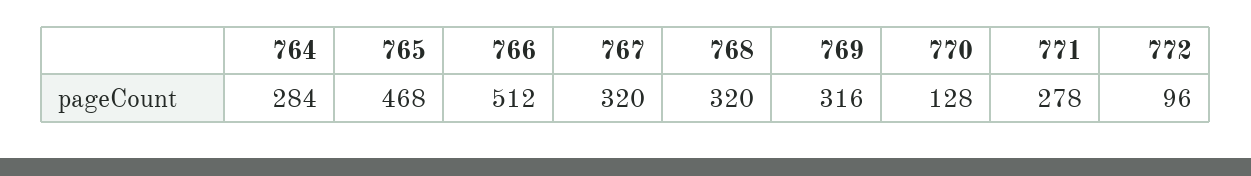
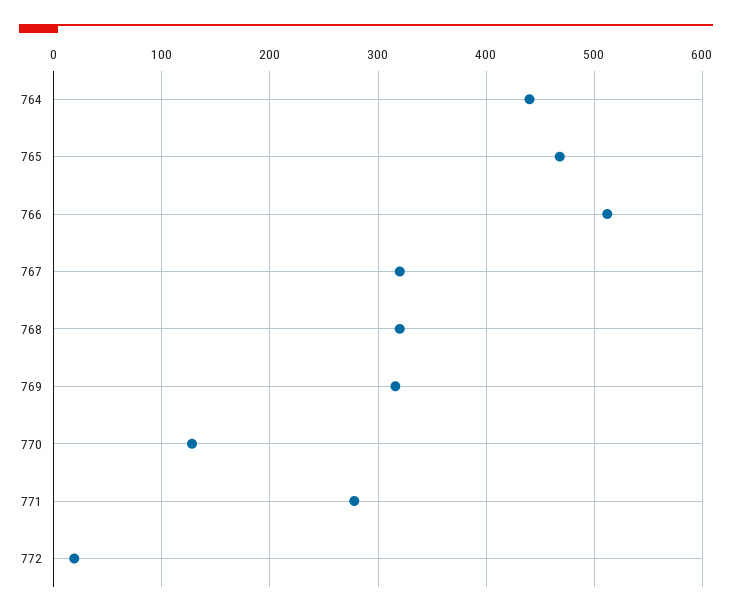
  {
-   "764": 284,
+   "764": 440,
    "765": 468,
    "766": 512,
    "767": 320,
    "768": 320,
    "769": 316,
    "770": 128,
    "771": 278,
-   "772": 96
+   "772": 20
  }

